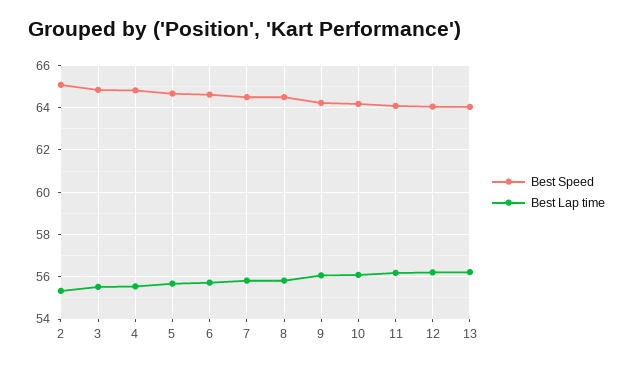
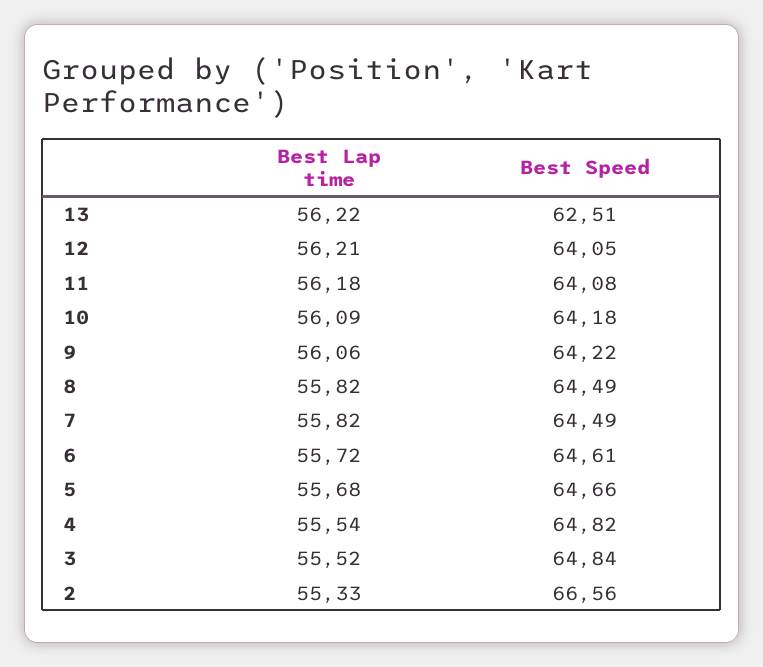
  {
    "Best Speed": {
-     "2": 65,
+     "2": 66.56,
      "3": 64.84,
      "4": 64.82,
      "5": 64.66,
      "6": 64.61,
      "7": 64.49,
      "8": 64.49,
      "9": 64.22,
      "10": 64.18,
      "11": 64.08,
      "12": 64.05,
-     "13": 64
+     "13": 62.51
    },
    "Best Lap time": {
      "2": 55.33,
      "3": 55.52,
      "4": 55.54,
      "5": 55.68,
      "6": 55.72,
      "7": 55.82,
      "8": 55.82,
      "9": 56.06,
      "10": 56.09,
      "11": 56.18,
      "12": 56.21,
      "13": 56.22
    }
  }

